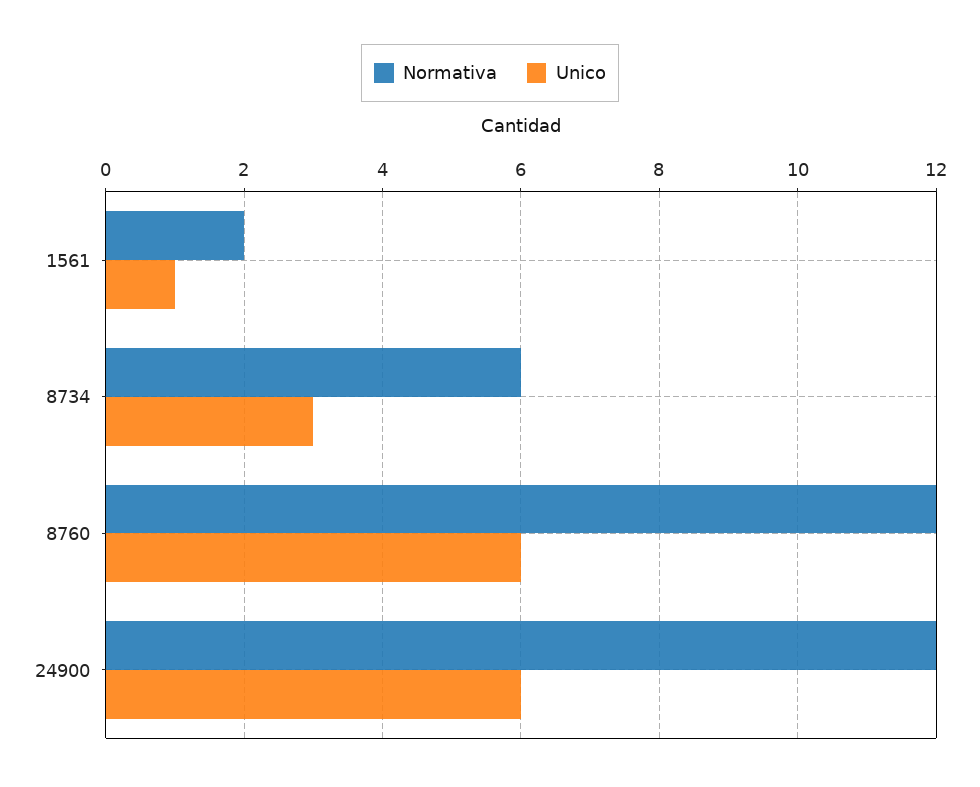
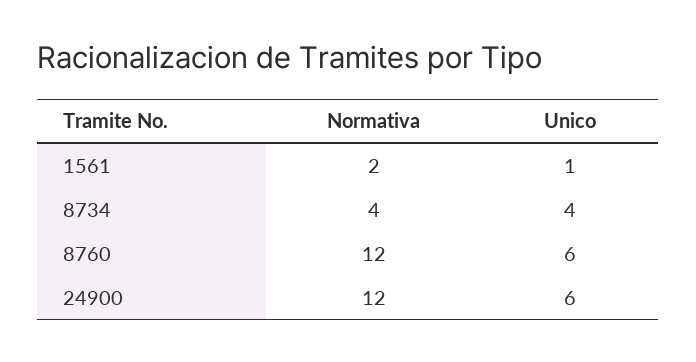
  {
    "Normativa": {
      "1561": 2,
-     "8734": 6,
+     "8734": 4,
      "8760": 12,
      "24900": 12
    },
    "Unico": {
      "1561": 1,
-     "8734": 3,
+     "8734": 4,
      "8760": 6,
      "24900": 6
    }
  }

